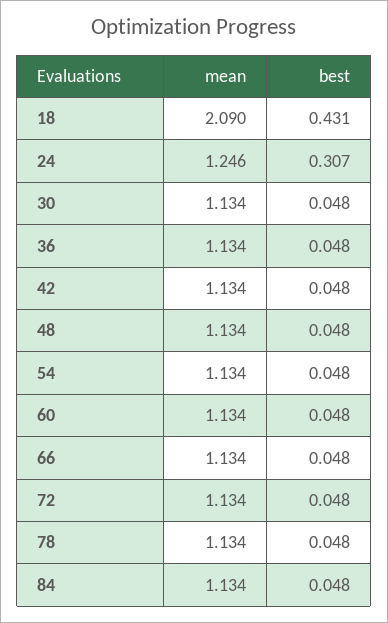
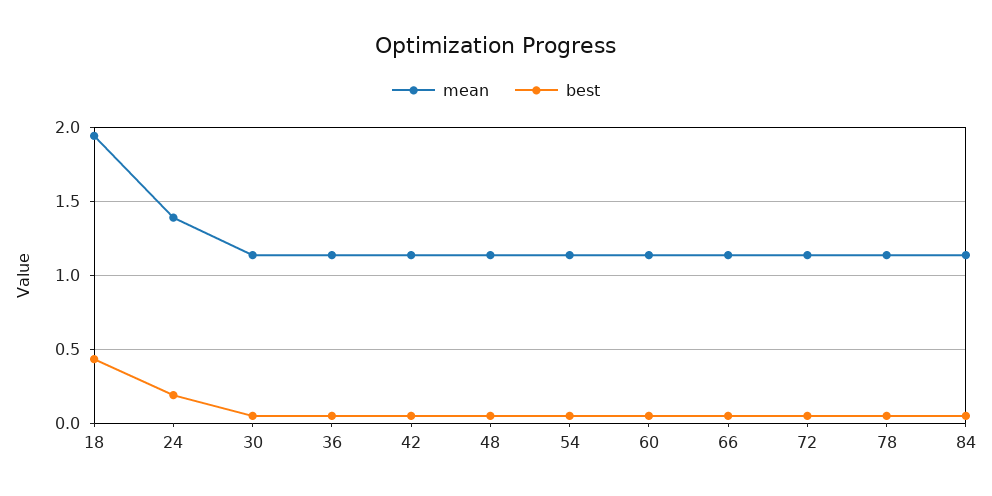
  {
    "mean": {
-     "18": 2.09,
+     "18": 1.95,
-     "24": 1.246,
+     "24": 1.4,
      "30": 1.134,
      "36": 1.134,
      "42": 1.134,
      "48": 1.134,
      "54": 1.134,
      "60": 1.134,
      "66": 1.134,
      "72": 1.134,
      "78": 1.134,
      "84": 1.134
    },
    "best": {
      "18": 0.431,
-     "24": 0.307,
+     "24": 0.2,
      "30": 0.048,
      "36": 0.048,
      "42": 0.048,
      "48": 0.048,
      "54": 0.048,
      "60": 0.048,
      "66": 0.048,
      "72": 0.048,
      "78": 0.048,
      "84": 0.048
    }
  }

